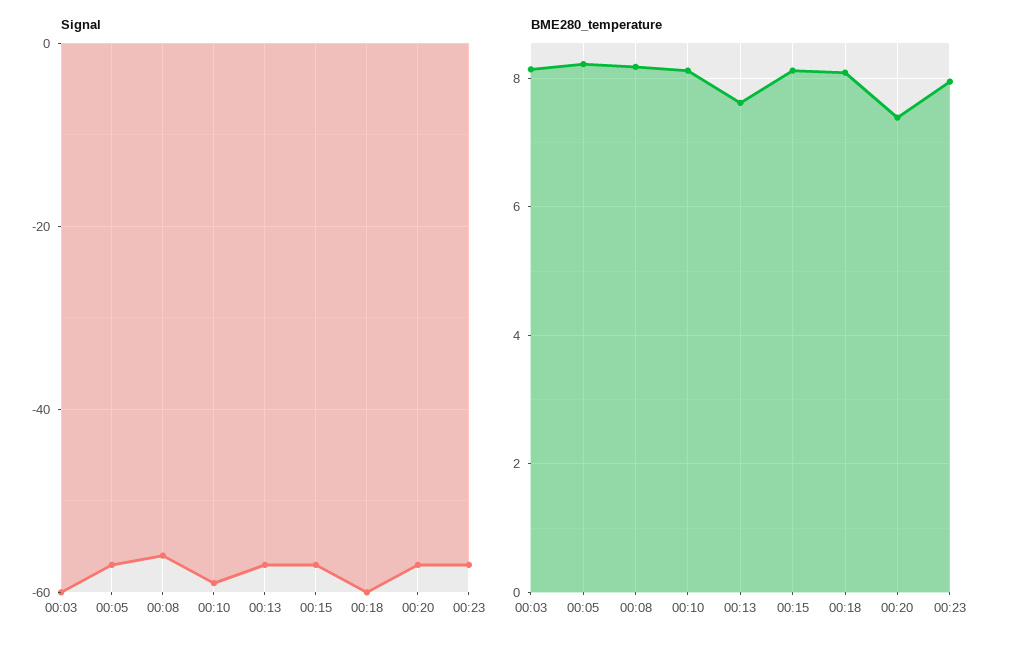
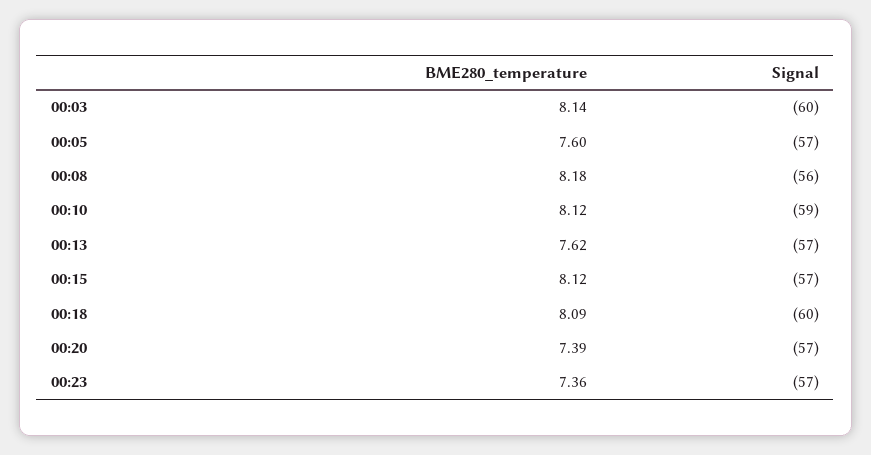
  {
    "Signal": {
      "00:03": -60,
      "00:05": -57,
      "00:08": -56,
      "00:10": -59,
      "00:13": -57,
      "00:15": -57,
      "00:18": -60,
      "00:20": -57,
      "00:23": -57
    },
    "BME280_temperature": {
      "00:03": 8.14,
-     "00:05": 8.2,
+     "00:05": 7.6,
      "00:08": 8.18,
      "00:10": 8.12,
      "00:13": 7.62,
      "00:15": 8.12,
      "00:18": 8.09,
      "00:20": 7.39,
-     "00:23": 8
+     "00:23": 7.36
    }
  }

